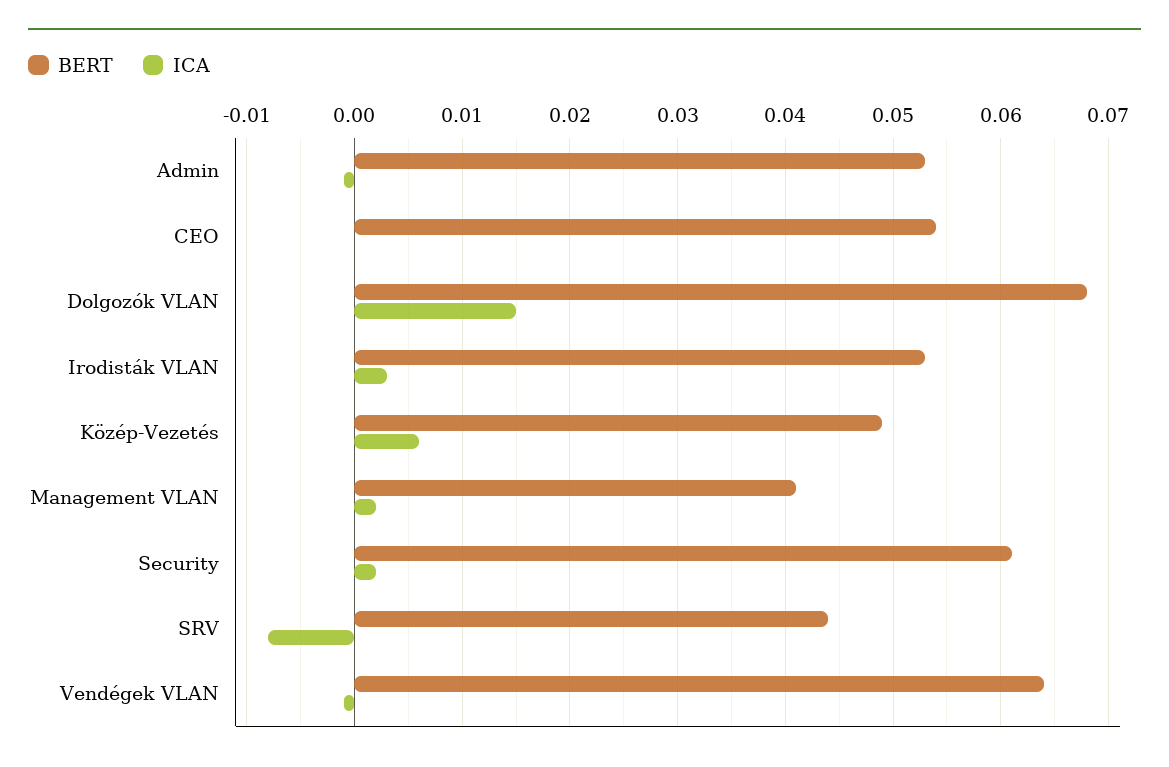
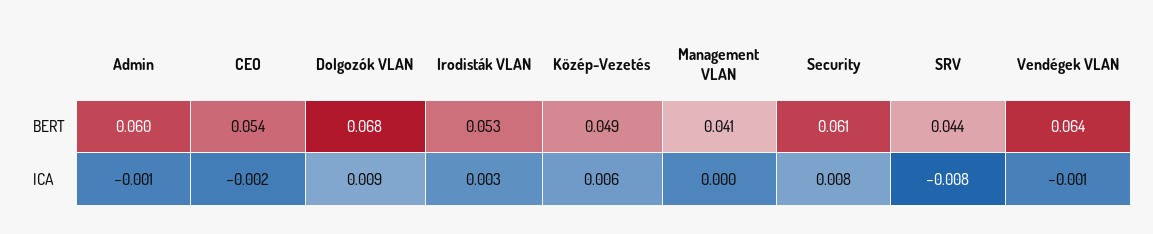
  {
    "BERT": {
-     "Admin": 0.053,
+     "Admin": 0.06,
      "CEO": 0.054,
      "Dolgozók VLAN": 0.068,
      "Irodisták VLAN": 0.053,
      "Közép-Vezetés": 0.049,
      "Management VLAN": 0.041,
      "Security": 0.061,
      "SRV": 0.044,
      "Vendégek VLAN": 0.064
    },
    "ICA": {
      "Admin": -0.001,
-     "CEO": 0,
+     "CEO": -0.002,
-     "Dolgozók VLAN": 0.015,
+     "Dolgozók VLAN": 0.009,
      "Irodisták VLAN": 0.003,
      "Közép-Vezetés": 0.006,
-     "Management VLAN": 0.002,
+     "Management VLAN": 0,
-     "Security": 0.002,
+     "Security": 0.008,
      "SRV": -0.008,
      "Vendégek VLAN": -0.001
    }
  }

